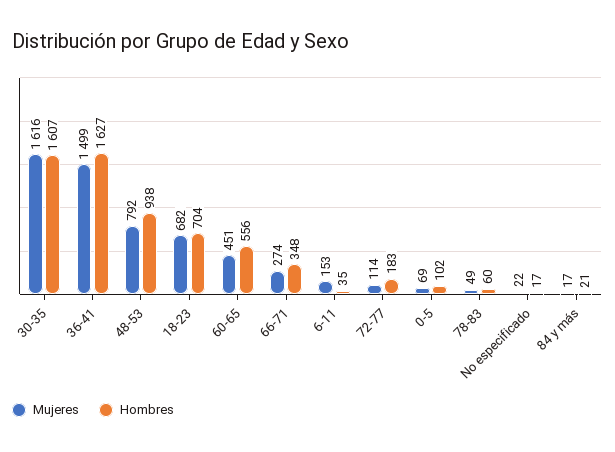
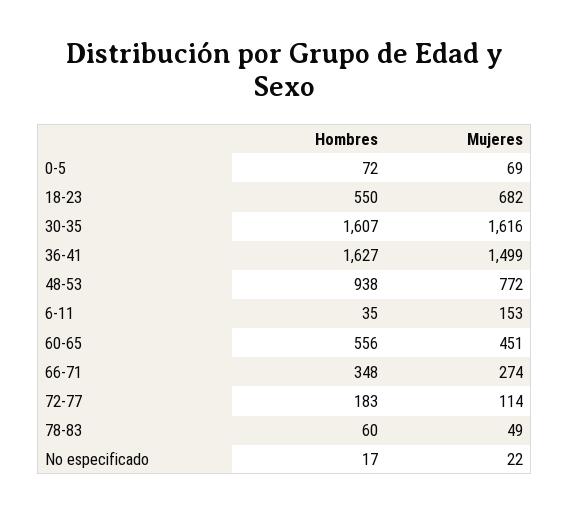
  {
    "Mujeres": {
      "30-35": 1616,
      "36-41": 1499,
-     "48-53": 792,
+     "48-53": 772,
      "18-23": 682,
      "60-65": 451,
      "66-71": 274,
      "6-11": 153,
      "72-77": 114,
      "0-5": 69,
      "78-83": 49,
-     "No especificado": 22,
+     "No especificado": 22
-     "84 y más": 17
    },
    "Hombres": {
      "30-35": 1607,
      "36-41": 1627,
      "48-53": 938,
-     "18-23": 704,
+     "18-23": 550,
      "60-65": 556,
      "66-71": 348,
      "6-11": 35,
      "72-77": 183,
-     "0-5": 102,
+     "0-5": 72,
      "78-83": 60,
-     "No especificado": 17,
+     "No especificado": 17
-     "84 y más": 21
    }
  }

